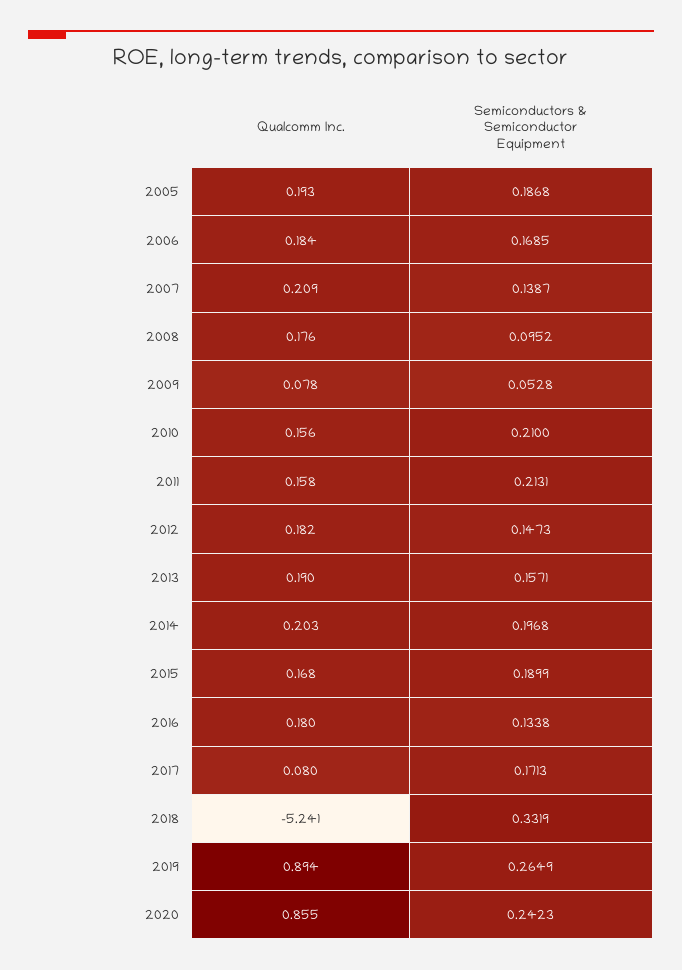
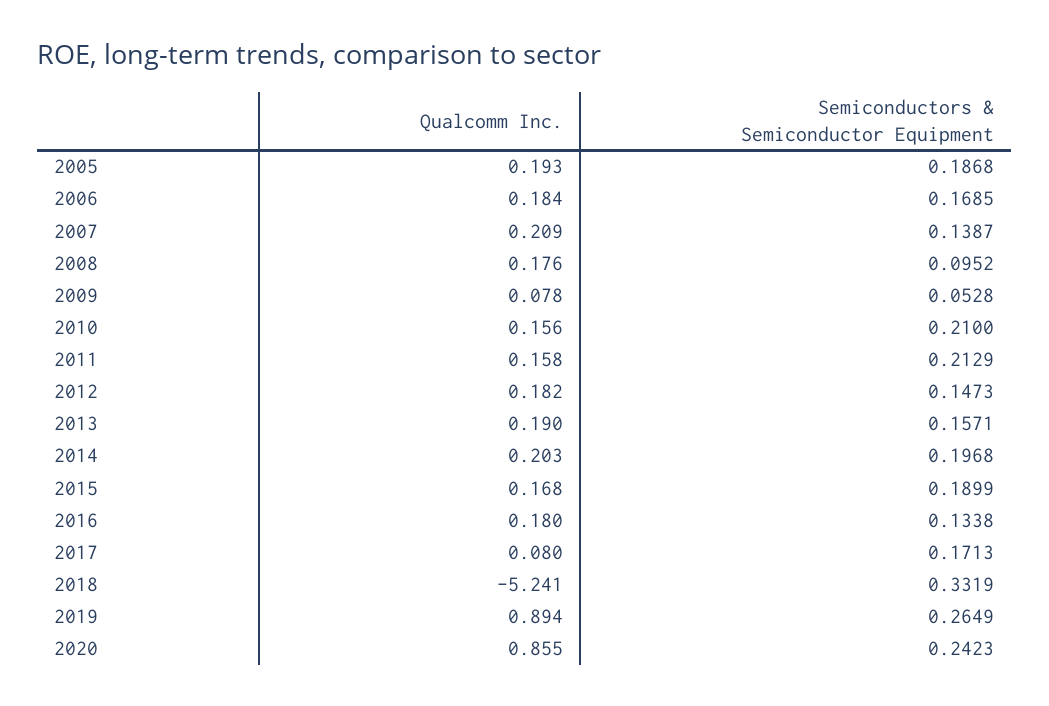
  {
    "Qualcomm Inc.": {
      "2005": 0.193,
      "2006": 0.184,
      "2007": 0.209,
      "2008": 0.176,
      "2009": 0.078,
      "2010": 0.156,
      "2011": 0.158,
      "2012": 0.182,
      "2013": 0.19,
      "2014": 0.203,
      "2015": 0.168,
      "2016": 0.18,
      "2017": 0.08,
      "2018": -5.241,
      "2019": 0.894,
      "2020": 0.855
    },
    "Semiconductors & Semiconductor Equipment": {
      "2005": 0.1868,
      "2006": 0.1685,
      "2007": 0.1387,
      "2008": 0.0952,
      "2009": 0.0528,
      "2010": 0.21,
-     "2011": 0.2131,
+     "2011": 0.2129,
      "2012": 0.1473,
      "2013": 0.1571,
      "2014": 0.1968,
      "2015": 0.1899,
      "2016": 0.1338,
      "2017": 0.1713,
      "2018": 0.3319,
      "2019": 0.2649,
      "2020": 0.2423
    }
  }

